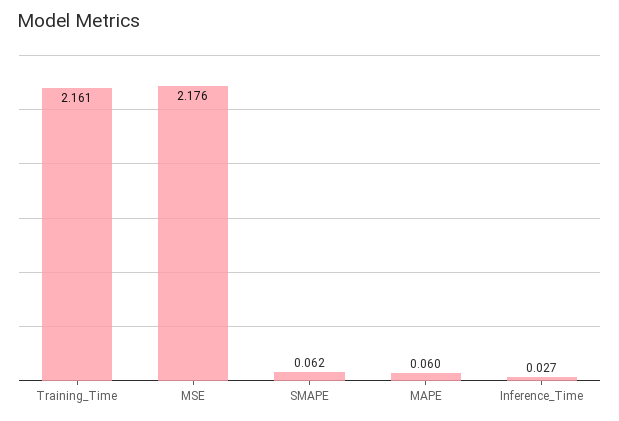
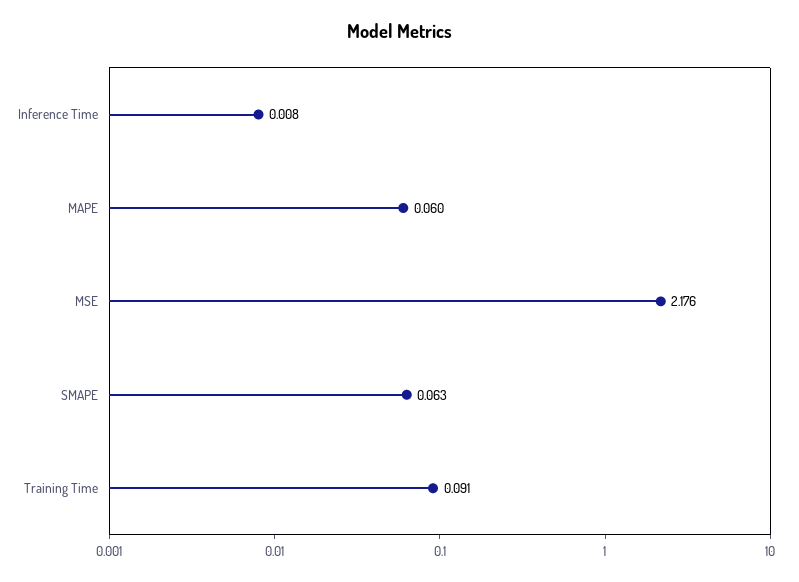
  {
-   "Training_Time": 2.161,
+   "Training_Time": 0.091,
    "MSE": 2.176,
-   "SMAPE": 0.062,
+   "SMAPE": 0.063,
    "MAPE": 0.06,
-   "Inference_Time": 0.027
+   "Inference_Time": 0.008
  }

